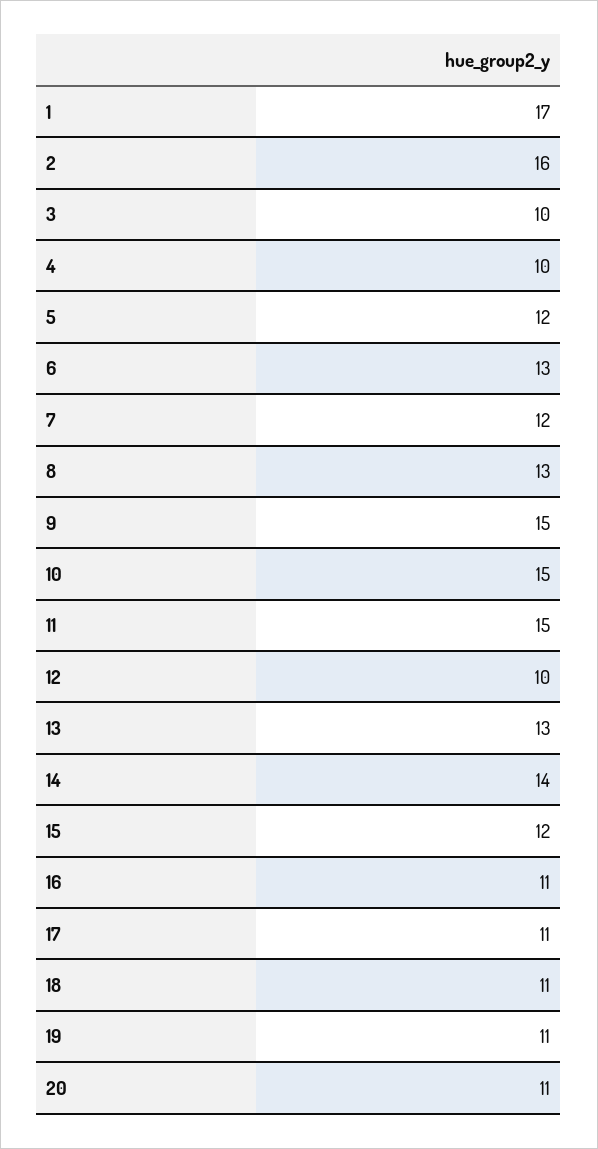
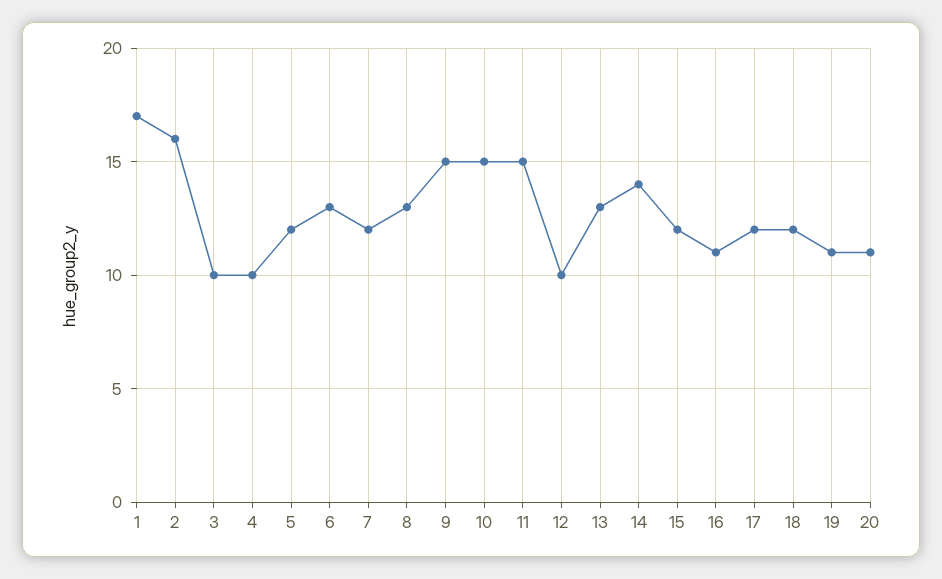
  {
    "1": 17,
    "2": 16,
    "3": 10,
    "4": 10,
    "5": 12,
    "6": 13,
    "7": 12,
    "8": 13,
    "9": 15,
    "10": 15,
    "11": 15,
    "12": 10,
    "13": 13,
    "14": 14,
    "15": 12,
    "16": 11,
-   "17": 11,
+   "17": 12,
-   "18": 11,
+   "18": 12,
    "19": 11,
    "20": 11
  }

